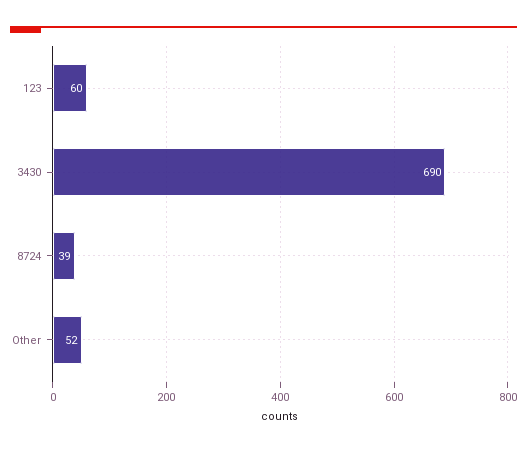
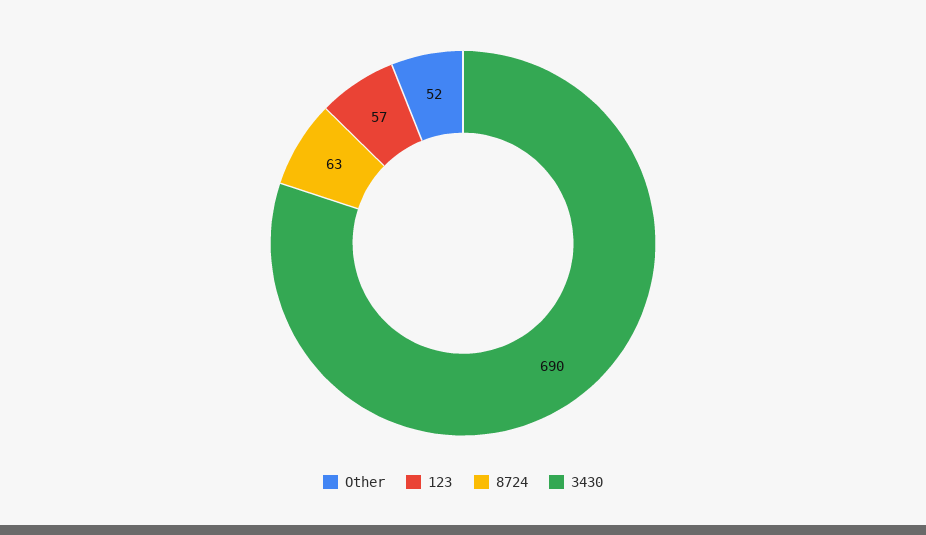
  {
-   "123": 60,
+   "123": 57,
    "3430": 690,
-   "8724": 39,
+   "8724": 63,
    "Other": 52
  }

